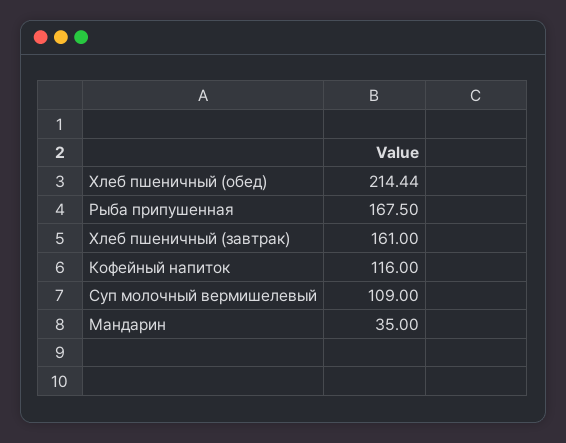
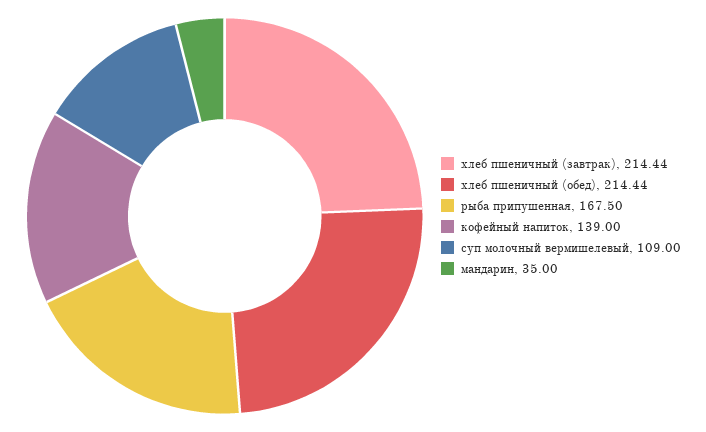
  {
    "Хлеб пшеничный (обед)": 214.44,
    "Рыба припушенная": 167.5,
-   "Хлеб пшеничный (завтрак)": 161,
+   "Хлеб пшеничный (завтрак)": 214.44,
-   "Кофейный напиток": 116,
+   "Кофейный напиток": 139,
    "Суп молочный вермишелевый": 109,
    "Мандарин": 35
  }

